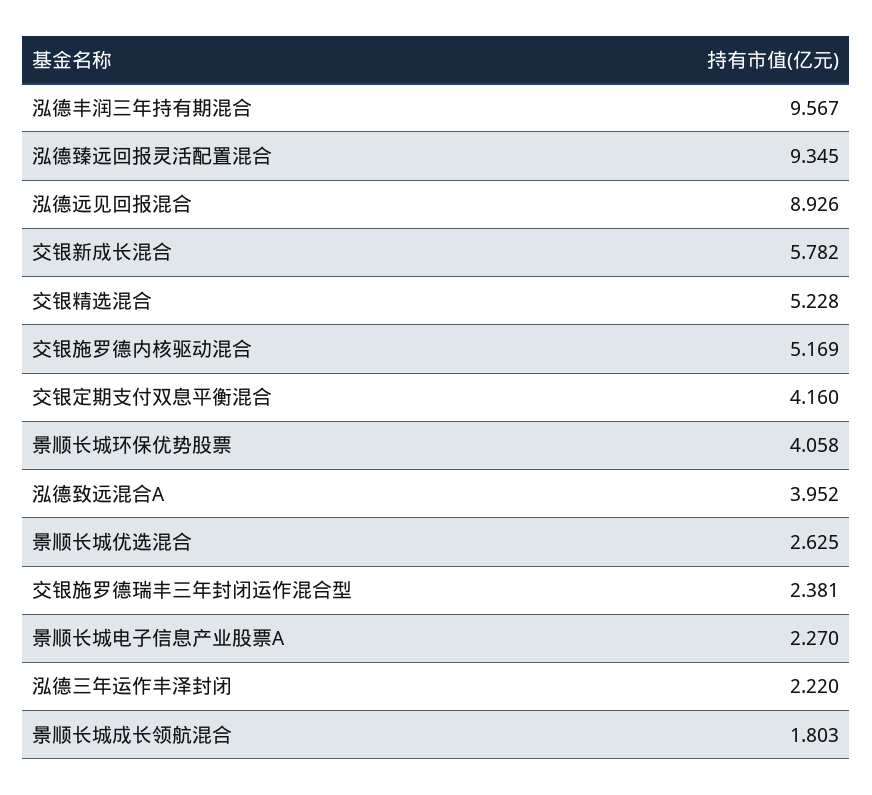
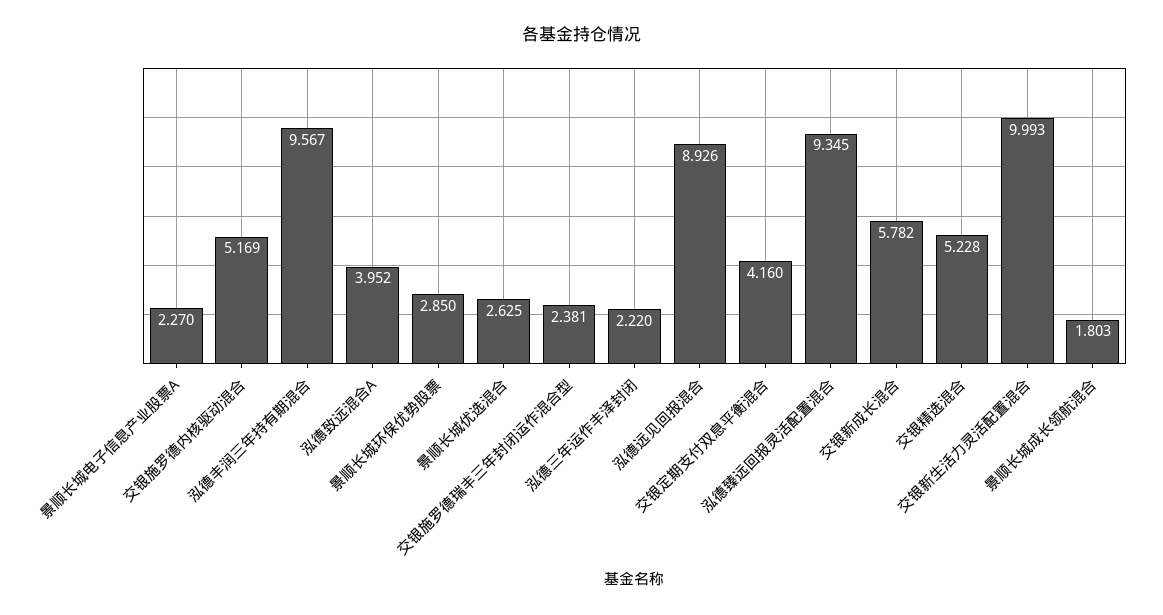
  {
    "泓德丰润三年持有期混合": 9.567,
    "泓德臻远回报灵活配置混合": 9.345,
    "泓德远见回报混合": 8.926,
    "交银新成长混合": 5.782,
    "交银精选混合": 5.228,
    "交银施罗德内核驱动混合": 5.169,
    "交银定期支付双息平衡混合": 4.16,
-   "景顺长城环保优势股票": 4.058,
+   "景顺长城环保优势股票": 2.85,
    "泓德致远混合A": 3.952,
    "景顺长城优选混合": 2.625,
    "交银施罗德瑞丰三年封闭运作混合型": 2.381,
    "景顺长城电子信息产业股票A": 2.27,
    "泓德三年运作丰泽封闭": 2.22,
-   "景顺长城成长领航混合": 1.803
+   "景顺长城成长领航混合": 1.803,
+   "交银新生活力灵活配置混合": 9.993
  }

